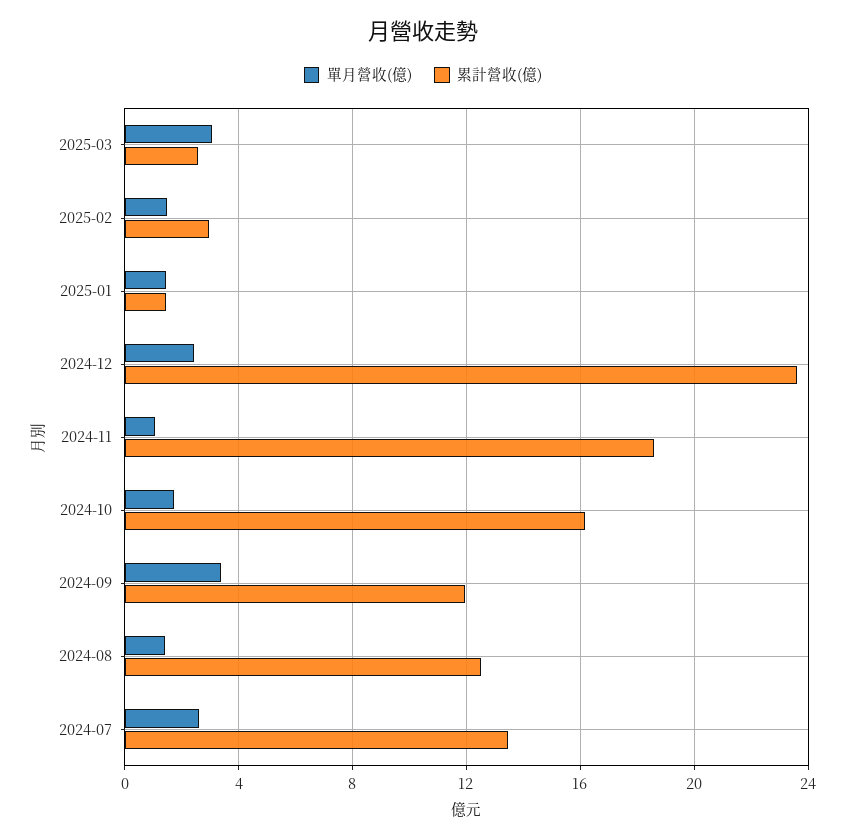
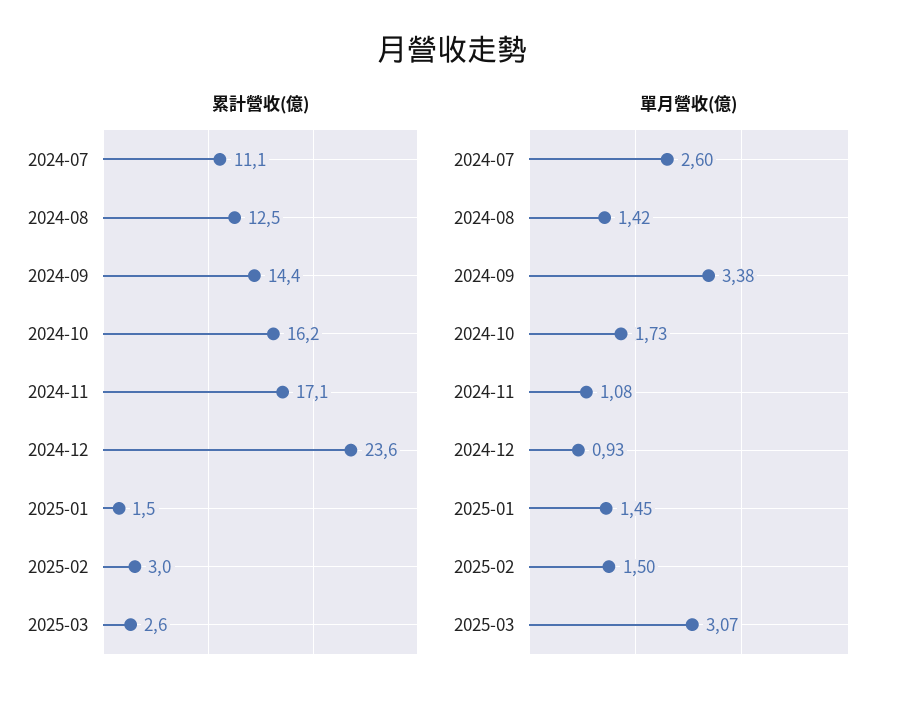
  {
    "單月營收(億)": {
      "2025-03": 3.07,
      "2025-02": 1.5,
      "2025-01": 1.45,
-     "2024-12": 2.5,
+     "2024-12": 0.93,
      "2024-11": 1.08,
      "2024-10": 1.73,
      "2024-09": 3.38,
      "2024-08": 1.42,
      "2024-07": 2.6
    },
    "累計營收(億)": {
      "2025-03": 2.6,
      "2025-02": 3,
      "2025-01": 1.5,
      "2024-12": 23.6,
-     "2024-11": 18.5,
+     "2024-11": 17.1,
      "2024-10": 16.2,
-     "2024-09": 12,
+     "2024-09": 14.4,
      "2024-08": 12.5,
-     "2024-07": 13.5
+     "2024-07": 11.1
    }
  }

